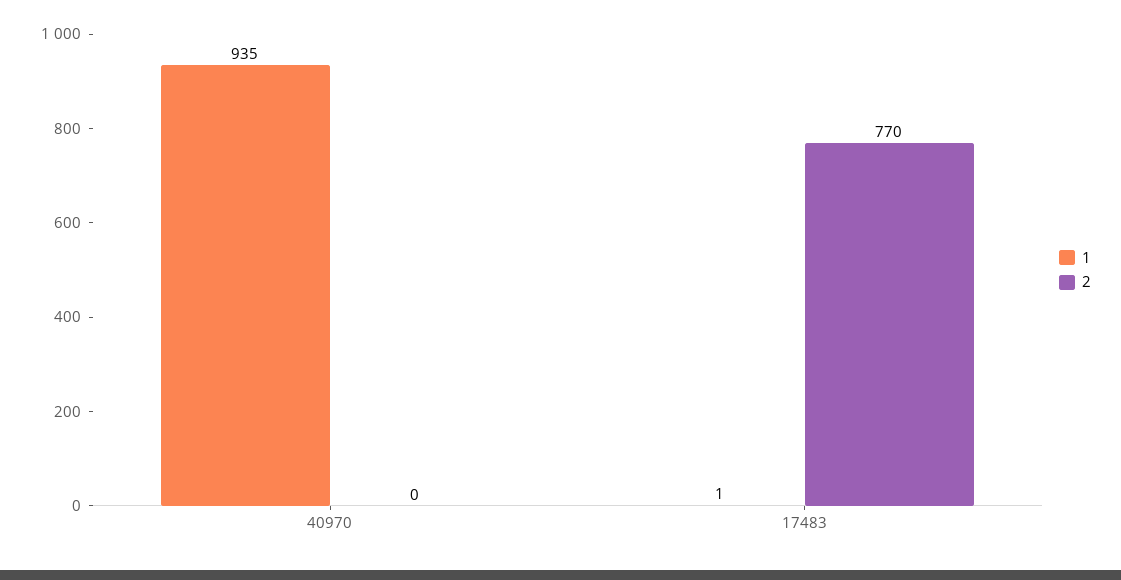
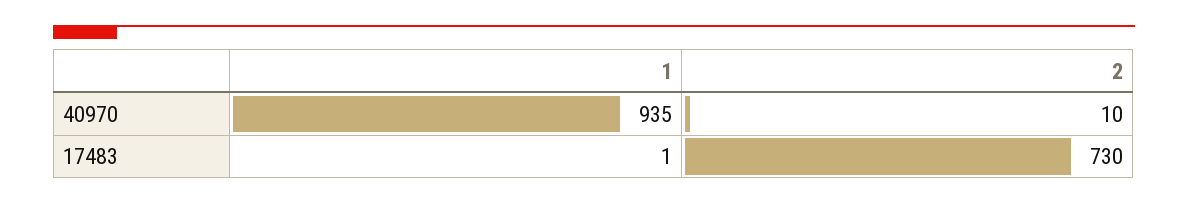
  {
    "1": {
      "40970": 935,
      "17483": 1
    },
    "2": {
-     "40970": 0,
+     "40970": 10,
-     "17483": 770
+     "17483": 730
    }
  }

